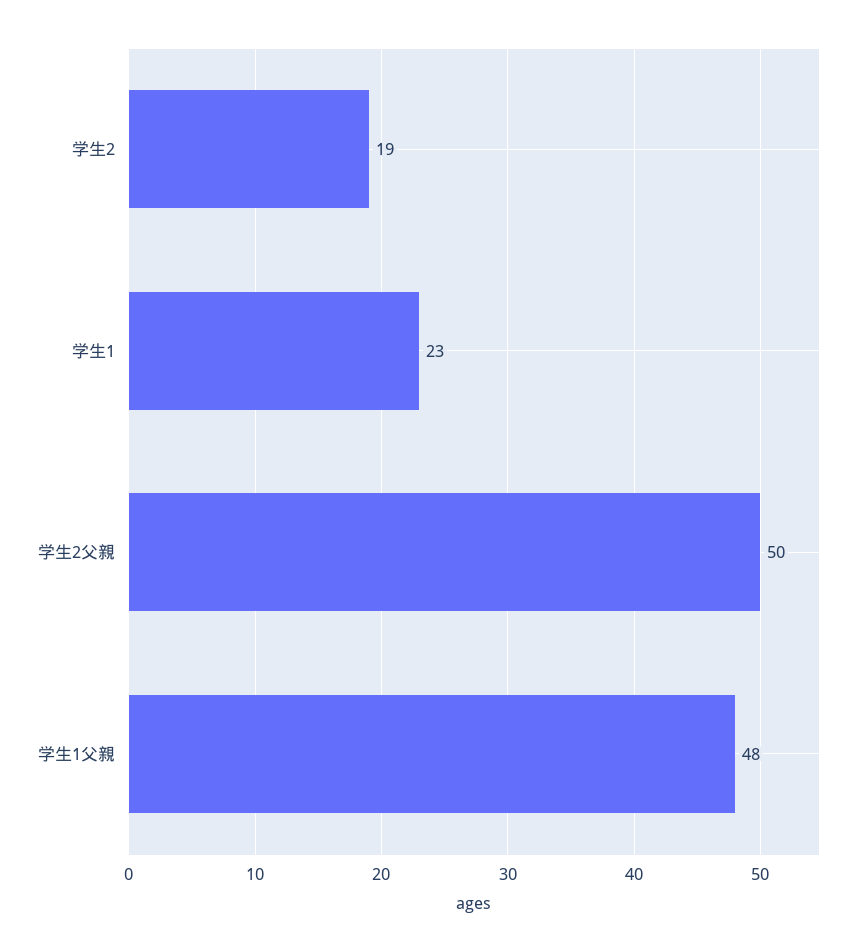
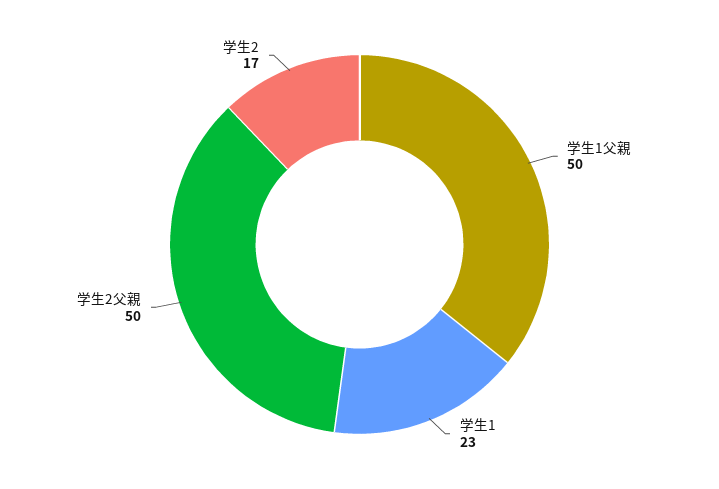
  {
-   "学生2": 19,
+   "学生2": 17,
    "学生1": 23,
    "学生2父親": 50,
-   "学生1父親": 48
+   "学生1父親": 50
  }

